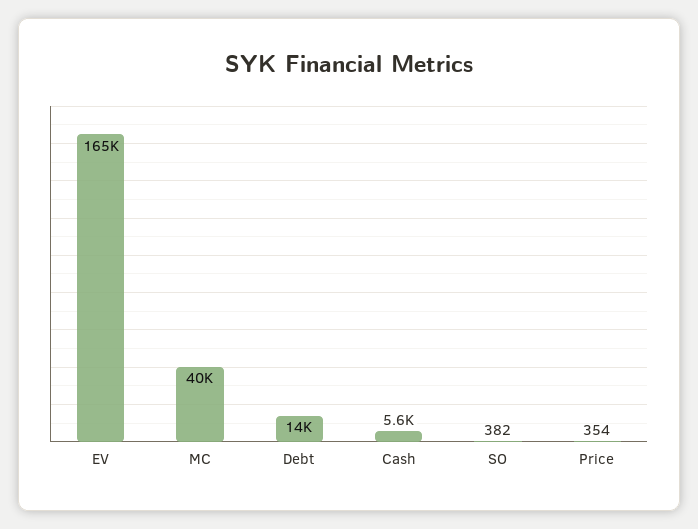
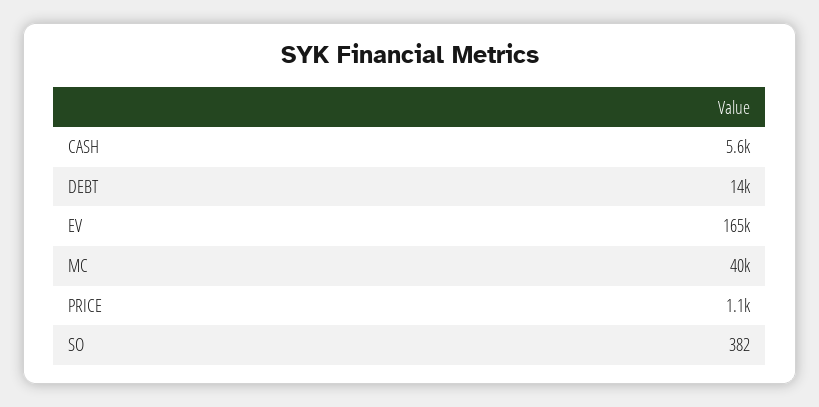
  {
    "EV": 165000,
    "MC": 40000,
    "Debt": 14000,
    "Cash": 5600,
    "SO": 382,
-   "Price": 354
+   "Price": 1100
  }

